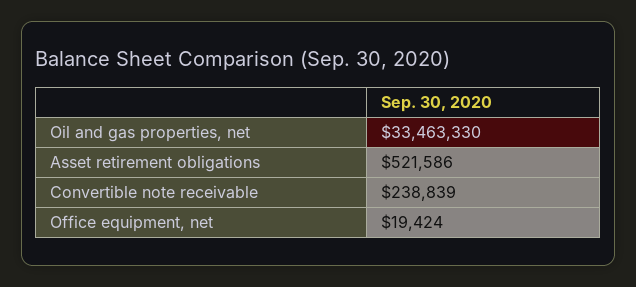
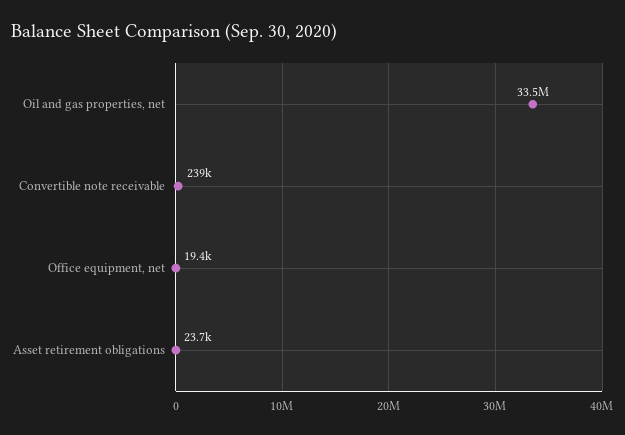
  {
    "Oil and gas properties, net": 33463330,
-   "Asset retirement obligations": 521586,
+   "Asset retirement obligations": 23700,
    "Convertible note receivable": 238839,
    "Office equipment, net": 19424
  }

